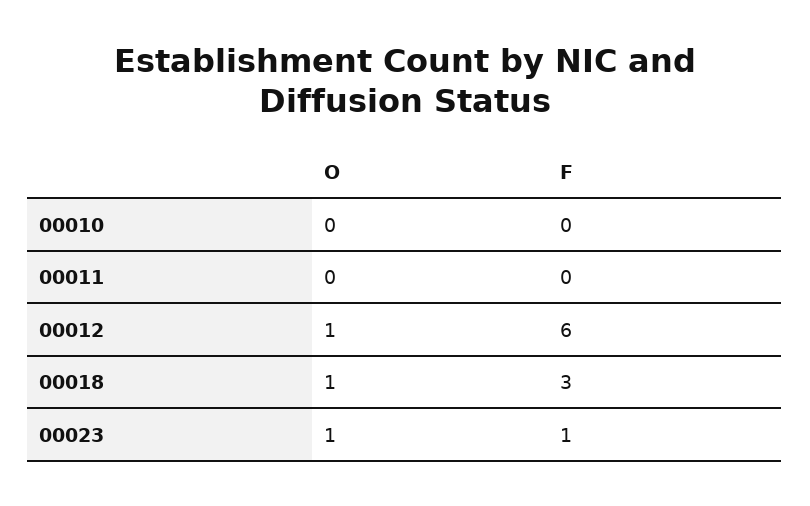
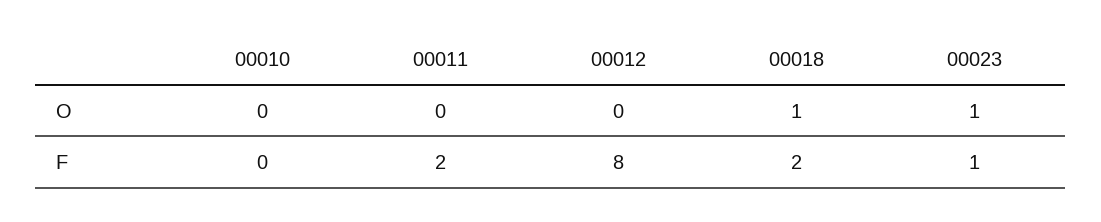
  {
    "O": {
      "00010": 0,
      "00011": 0,
-     "00012": 1,
+     "00012": 0,
      "00018": 1,
      "00023": 1
    },
    "F": {
      "00010": 0,
-     "00011": 0,
+     "00011": 2,
-     "00012": 6,
+     "00012": 8,
-     "00018": 3,
+     "00018": 2,
      "00023": 1
    }
  }

